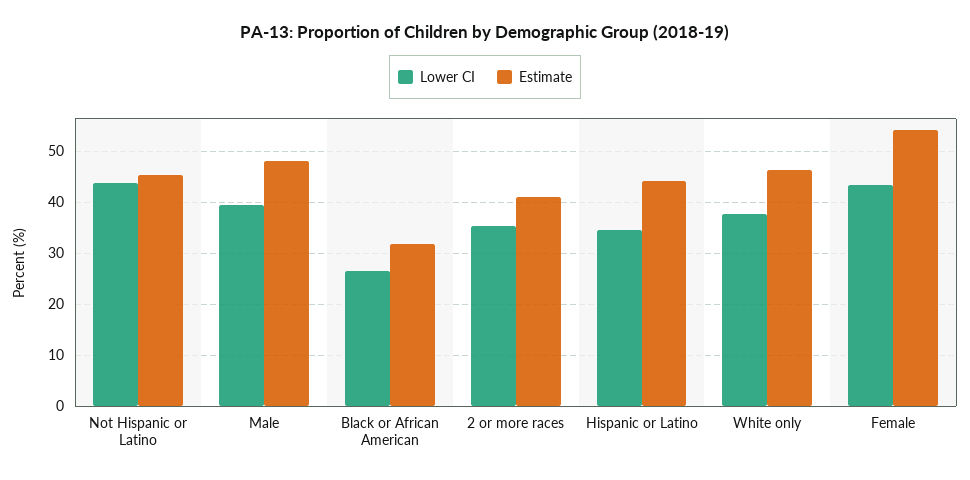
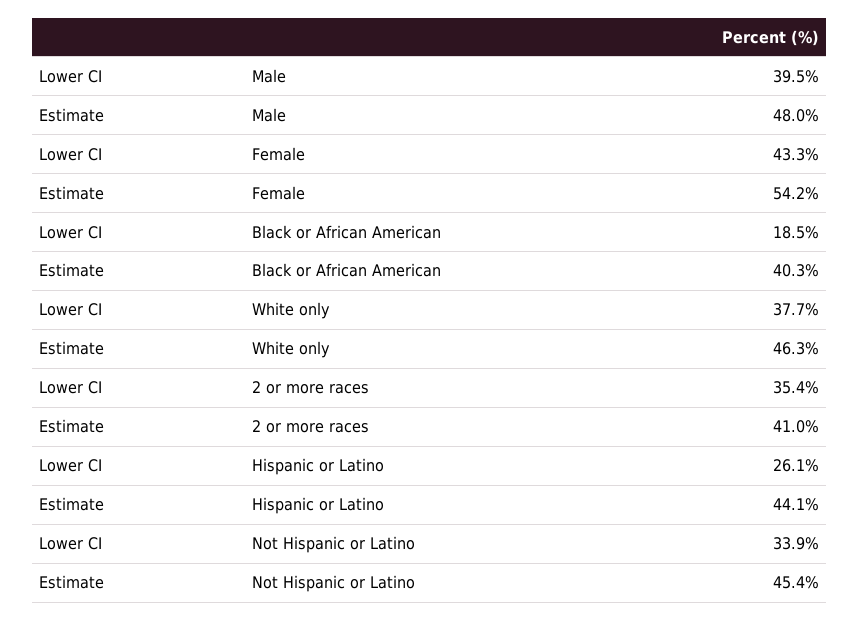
  {
    "Lower CI": {
-     "Not Hispanic or Latino": 44,
+     "Not Hispanic or Latino": 33.9,
      "Male": 39.5,
-     "Black or African American": 26,
+     "Black or African American": 18.5,
      "2 or more races": 35.4,
-     "Hispanic or Latino": 34,
+     "Hispanic or Latino": 26.1,
      "White only": 37.7,
      "Female": 43.3
    },
    "Estimate": {
      "Not Hispanic or Latino": 45.4,
      "Male": 48,
-     "Black or African American": 32,
+     "Black or African American": 40.3,
      "2 or more races": 41,
      "Hispanic or Latino": 44.1,
      "White only": 46.3,
      "Female": 54.2
    }
  }

